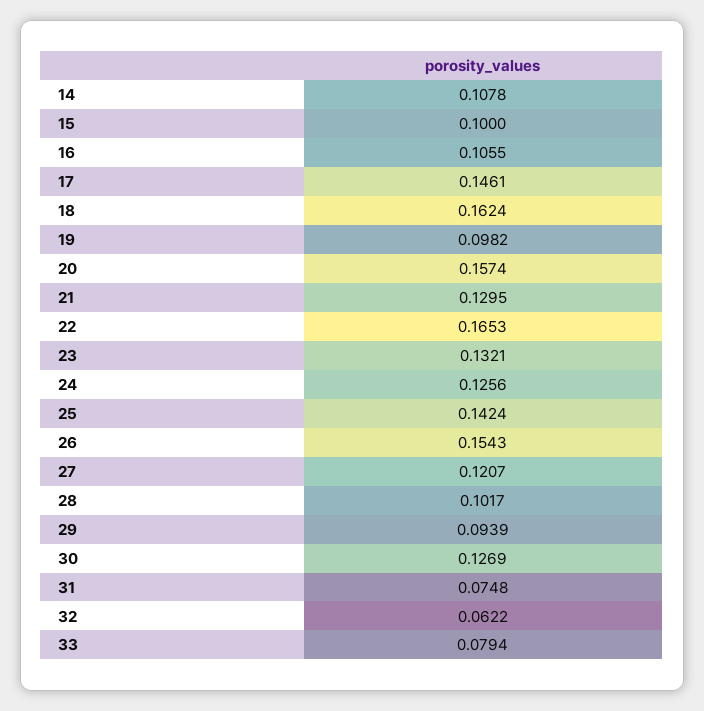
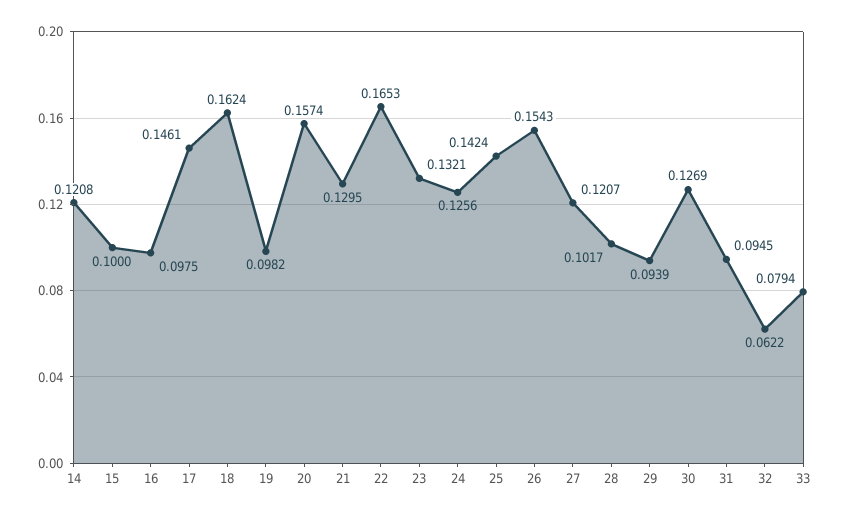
  {
-   "14": 0.1078,
+   "14": 0.1208,
    "15": 0.1,
-   "16": 0.1055,
+   "16": 0.0975,
    "17": 0.1461,
    "18": 0.1624,
    "19": 0.0982,
    "20": 0.1574,
    "21": 0.1295,
    "22": 0.1653,
    "23": 0.1321,
    "24": 0.1256,
    "25": 0.1424,
    "26": 0.1543,
    "27": 0.1207,
    "28": 0.1017,
    "29": 0.0939,
    "30": 0.1269,
-   "31": 0.0748,
+   "31": 0.0945,
    "32": 0.0622,
    "33": 0.0794
  }

